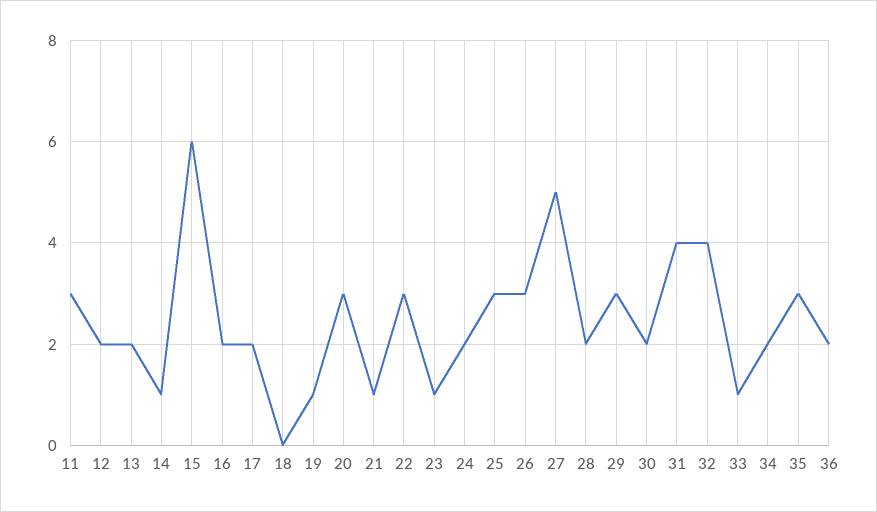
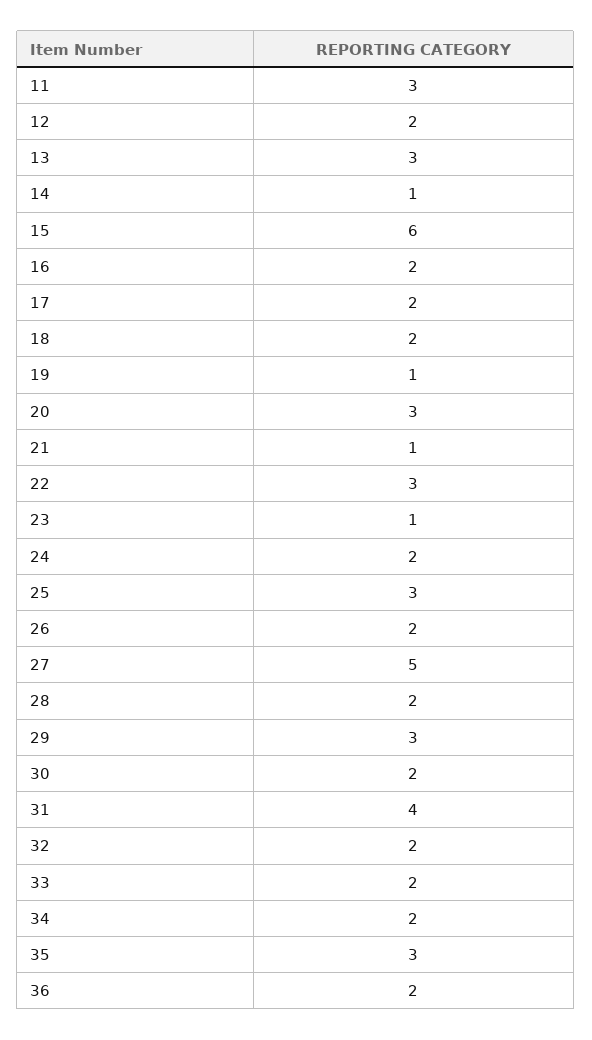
  {
    "11": 3,
    "12": 2,
-   "13": 2,
+   "13": 3,
    "14": 1,
    "15": 6,
    "16": 2,
    "17": 2,
-   "18": 0,
+   "18": 2,
    "19": 1,
    "20": 3,
    "21": 1,
    "22": 3,
    "23": 1,
    "24": 2,
    "25": 3,
-   "26": 3,
+   "26": 2,
    "27": 5,
    "28": 2,
    "29": 3,
    "30": 2,
    "31": 4,
-   "32": 4,
+   "32": 2,
-   "33": 1,
+   "33": 2,
    "34": 2,
    "35": 3,
    "36": 2
  }

